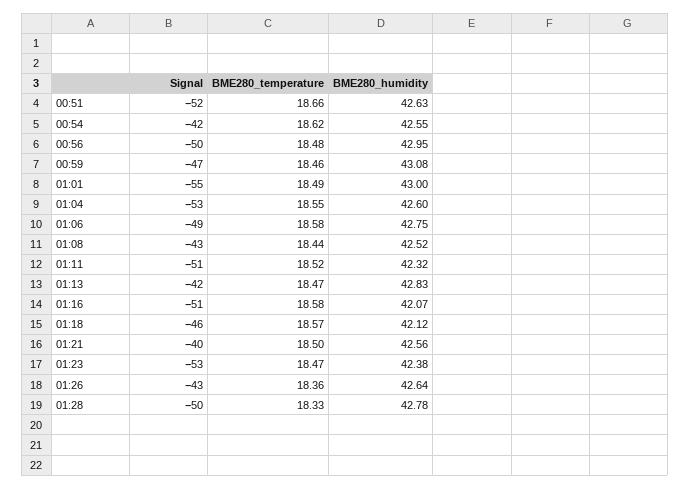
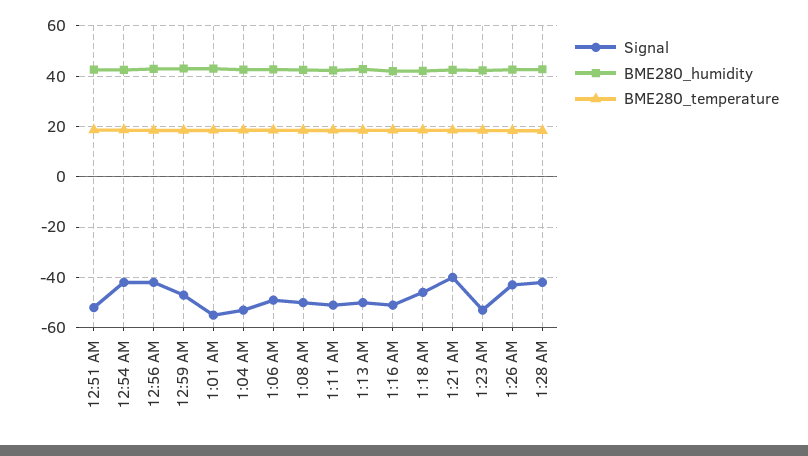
  {
    "Signal": {
      "00:51": -52,
      "00:54": -42,
-     "00:56": -50,
+     "00:56": -42.5,
      "00:59": -47,
      "01:01": -55,
      "01:04": -53,
      "01:06": -49,
-     "01:08": -43,
+     "01:08": -50,
      "01:11": -51,
-     "01:13": -42,
+     "01:13": -50,
      "01:16": -51,
      "01:18": -46,
      "01:21": -40,
      "01:23": -53,
      "01:26": -43,
-     "01:28": -50
+     "01:28": -42.5
    },
    "BME280_temperature": {
      "00:51": 18.66,
      "00:54": 18.62,
      "00:56": 18.48,
      "00:59": 18.46,
      "01:01": 18.49,
      "01:04": 18.55,
      "01:06": 18.58,
      "01:08": 18.44,
      "01:11": 18.52,
      "01:13": 18.47,
      "01:16": 18.58,
      "01:18": 18.57,
      "01:21": 18.5,
      "01:23": 18.47,
      "01:26": 18.36,
      "01:28": 18.33
    },
    "BME280_humidity": {
      "00:51": 42.63,
      "00:54": 42.55,
      "00:56": 42.95,
      "00:59": 43.08,
      "01:01": 43,
      "01:04": 42.6,
      "01:06": 42.75,
      "01:08": 42.52,
      "01:11": 42.32,
      "01:13": 42.83,
      "01:16": 42.07,
      "01:18": 42.12,
      "01:21": 42.56,
      "01:23": 42.38,
      "01:26": 42.64,
      "01:28": 42.78
    }
  }

